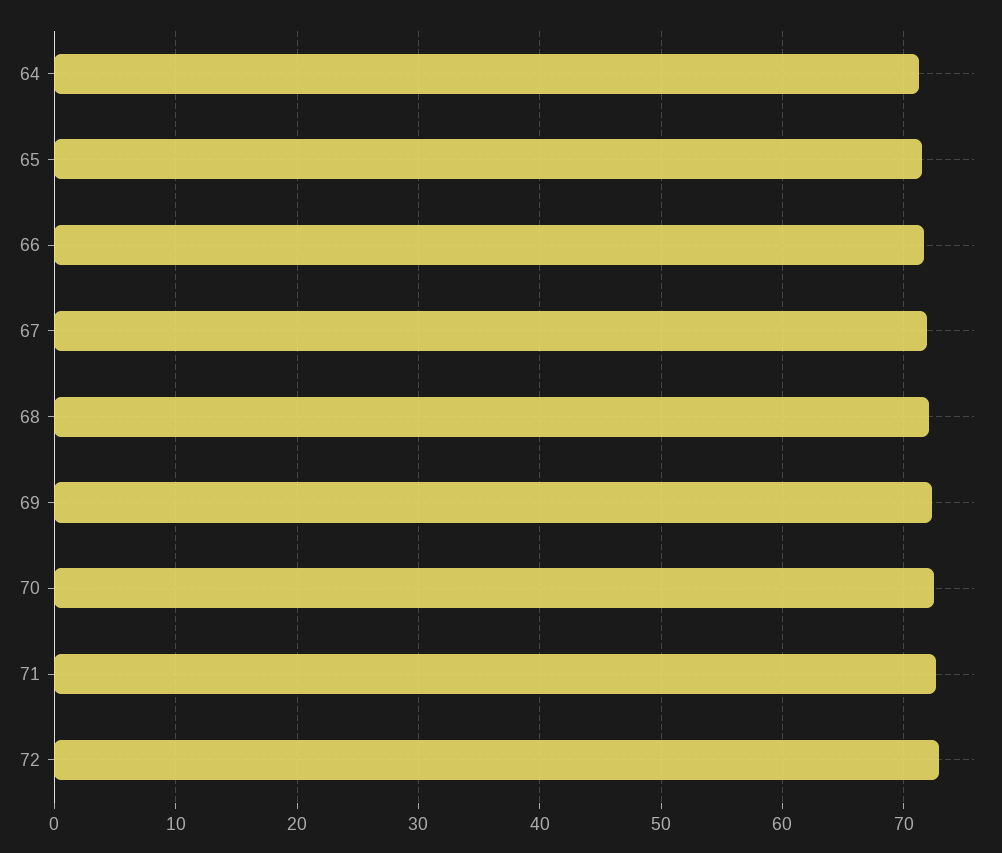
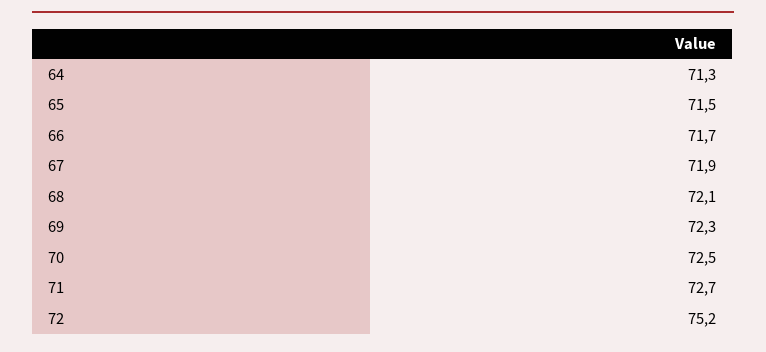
  {
    "64": 71.3,
    "65": 71.5,
    "66": 71.7,
    "67": 71.9,
    "68": 72.1,
    "69": 72.3,
    "70": 72.5,
    "71": 72.7,
-   "72": 73
+   "72": 75.2
  }

